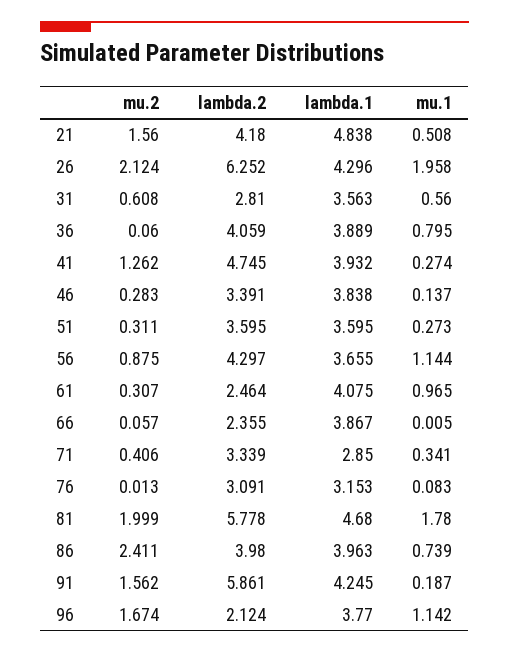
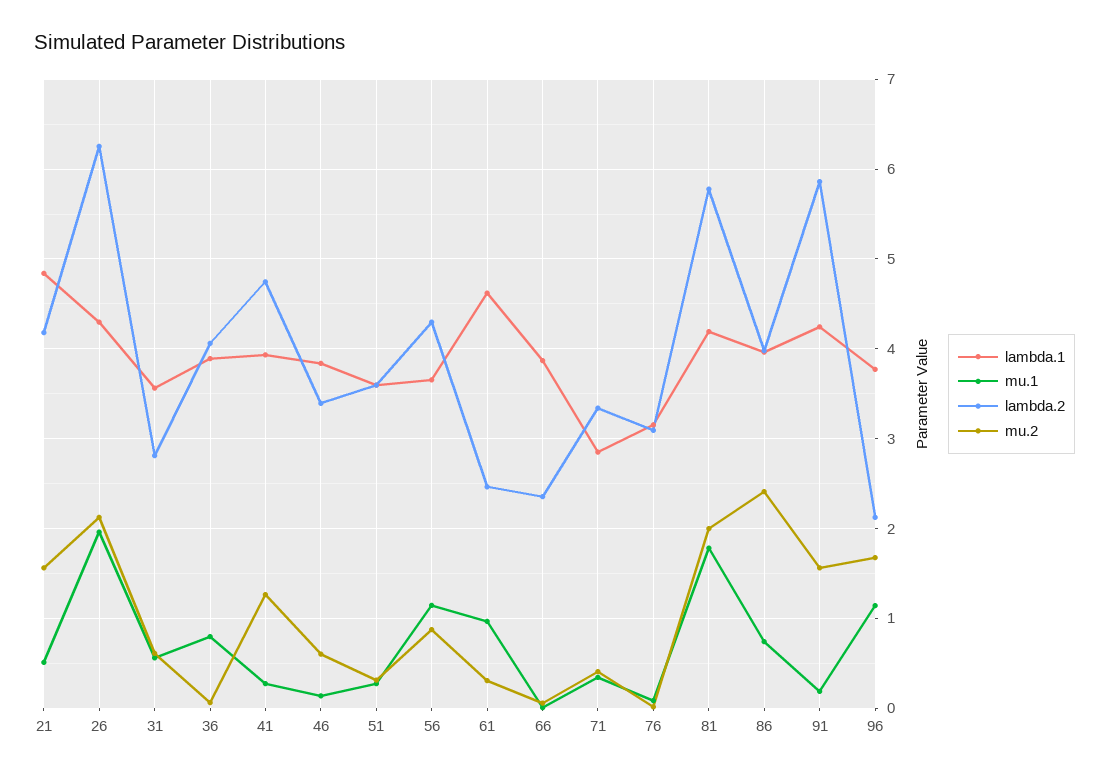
  {
    "mu.2": {
      "21": 1.56,
      "26": 2.124,
      "31": 0.608,
      "36": 0.06,
      "41": 1.262,
-     "46": 0.283,
+     "46": 0.6,
      "51": 0.311,
      "56": 0.875,
      "61": 0.307,
      "66": 0.057,
      "71": 0.406,
      "76": 0.013,
      "81": 1.999,
      "86": 2.411,
      "91": 1.562,
      "96": 1.674
    },
    "lambda.2": {
      "21": 4.18,
      "26": 6.252,
      "31": 2.81,
      "36": 4.059,
      "41": 4.745,
      "46": 3.391,
      "51": 3.595,
      "56": 4.297,
      "61": 2.464,
      "66": 2.355,
      "71": 3.339,
      "76": 3.091,
      "81": 5.778,
      "86": 3.98,
      "91": 5.861,
      "96": 2.124
    },
    "lambda.1": {
      "21": 4.838,
      "26": 4.296,
      "31": 3.563,
      "36": 3.889,
      "41": 3.932,
      "46": 3.838,
      "51": 3.595,
      "56": 3.655,
-     "61": 4.075,
+     "61": 4.6,
      "66": 3.867,
      "71": 2.85,
      "76": 3.153,
-     "81": 4.68,
+     "81": 4.2,
      "86": 3.963,
      "91": 4.245,
      "96": 3.77
    },
    "mu.1": {
      "21": 0.508,
      "26": 1.958,
      "31": 0.56,
      "36": 0.795,
      "41": 0.274,
      "46": 0.137,
      "51": 0.273,
      "56": 1.144,
      "61": 0.965,
      "66": 0.005,
      "71": 0.341,
      "76": 0.083,
      "81": 1.78,
      "86": 0.739,
      "91": 0.187,
      "96": 1.142
    }
  }

